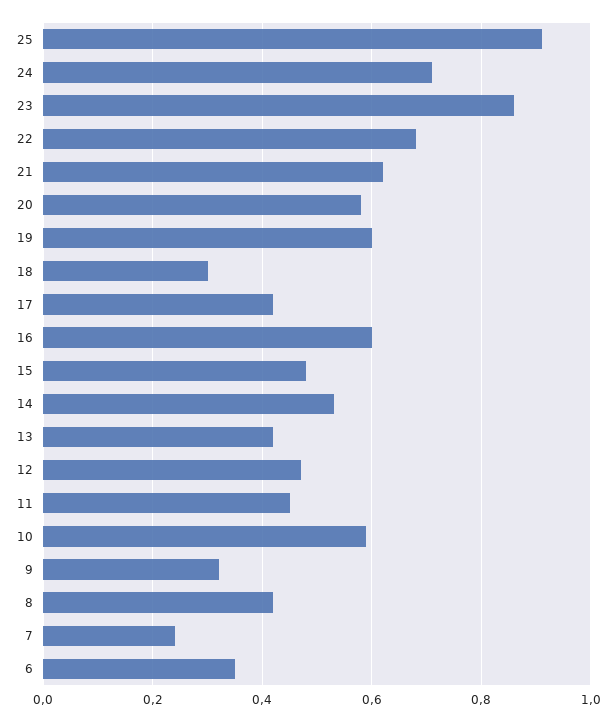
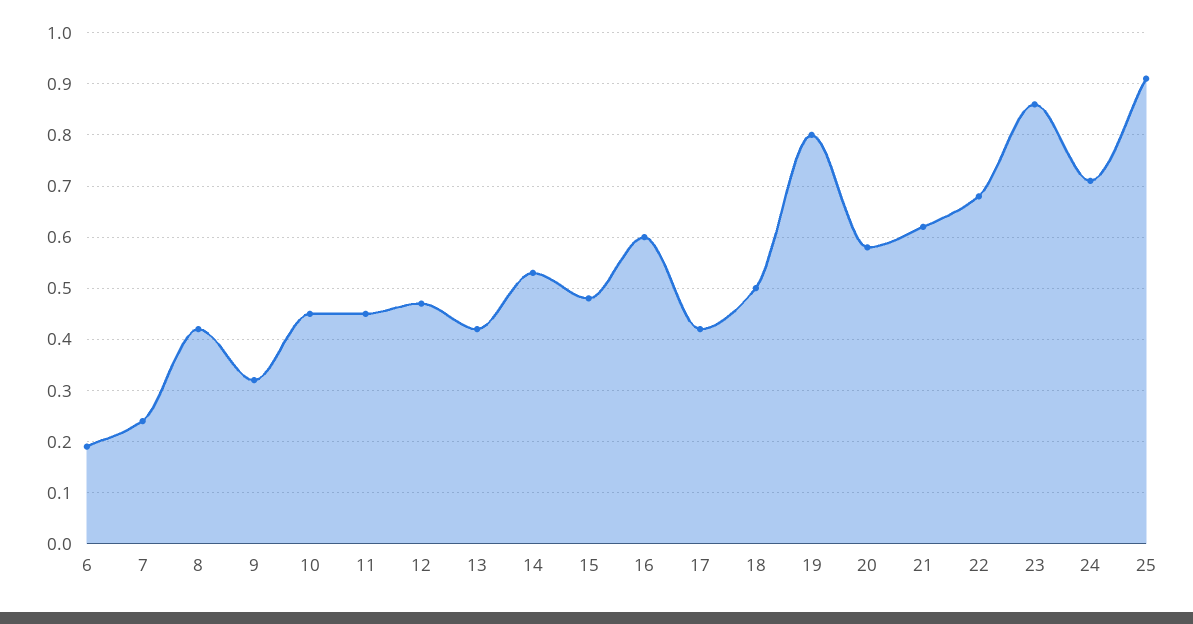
  {
    "25": 0.9,
    "24": 0.7,
    "23": 0.85,
    "22": 0.7,
    "21": 0.6,
    "20": 0.6,
-   "19": 0.6,
+   "19": 0.8,
-   "18": 0.3,
+   "18": 0.5,
    "17": 0.4,
    "16": 0.6,
    "15": 0.5,
    "14": 0.55,
    "13": 0.4,
    "12": 0.45,
    "11": 0.45,
-   "10": 0.6,
+   "10": 0.45,
    "9": 0.3,
    "8": 0.4,
    "7": 0.25,
-   "6": 0.35
+   "6": 0.2
  }

